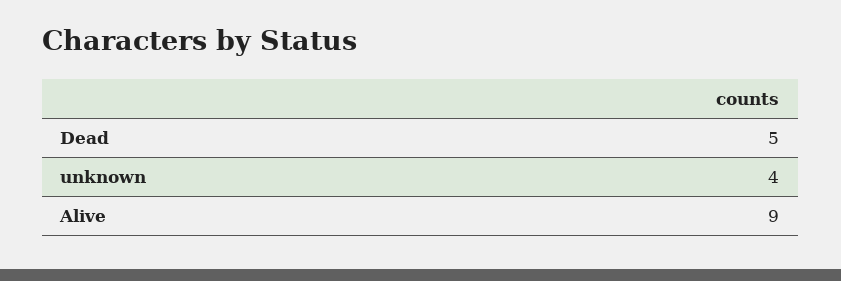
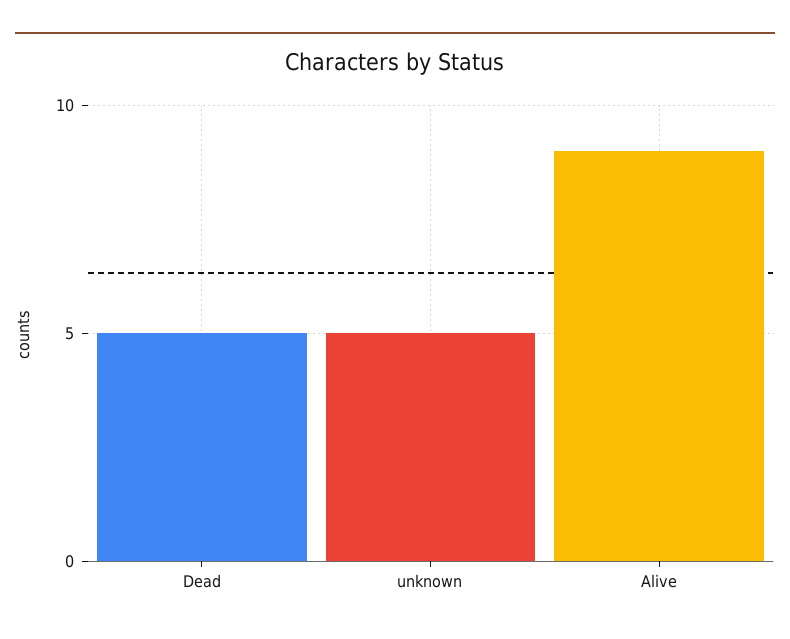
  {
    "Dead": 5,
-   "unknown": 4,
+   "unknown": 5,
    "Alive": 9
  }

